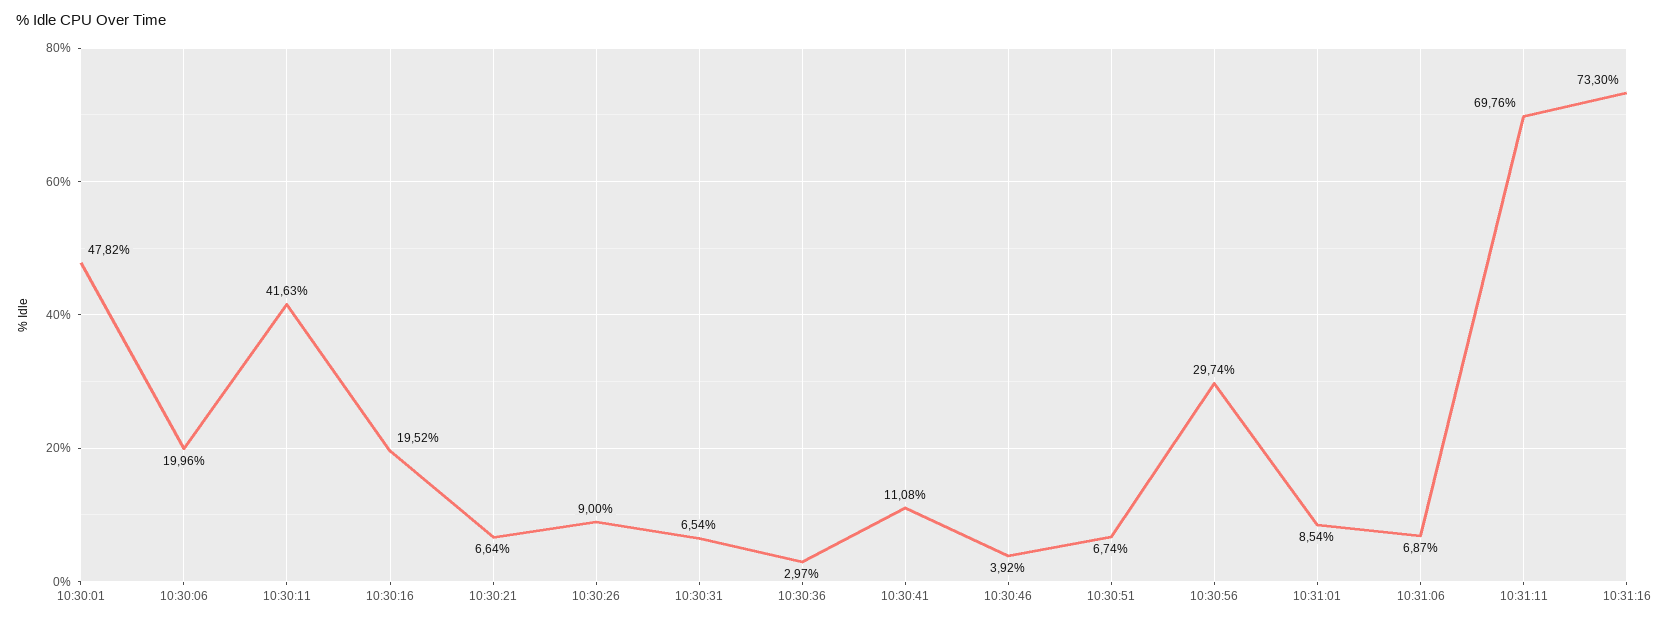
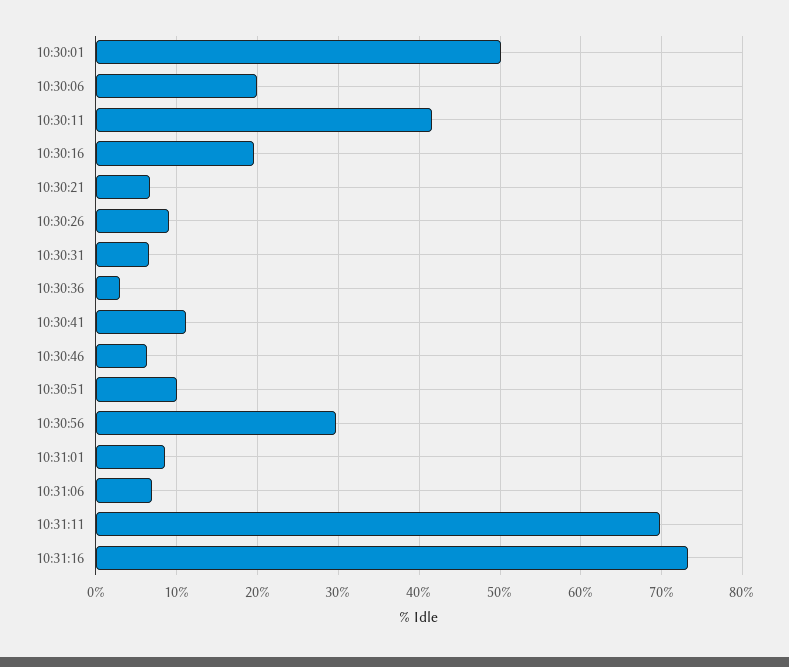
  {
-   "10:30:01": 47.82,
+   "10:30:01": 50,
    "10:30:06": 19.96,
    "10:30:11": 41.63,
    "10:30:16": 19.52,
    "10:30:21": 6.64,
    "10:30:26": 9,
    "10:30:31": 6.54,
    "10:30:36": 2.97,
    "10:30:41": 11.08,
-   "10:30:46": 3.92,
+   "10:30:46": 6,
-   "10:30:51": 6.74,
+   "10:30:51": 10,
    "10:30:56": 29.74,
    "10:31:01": 8.54,
    "10:31:06": 6.87,
    "10:31:11": 69.76,
    "10:31:16": 73.3
  }

